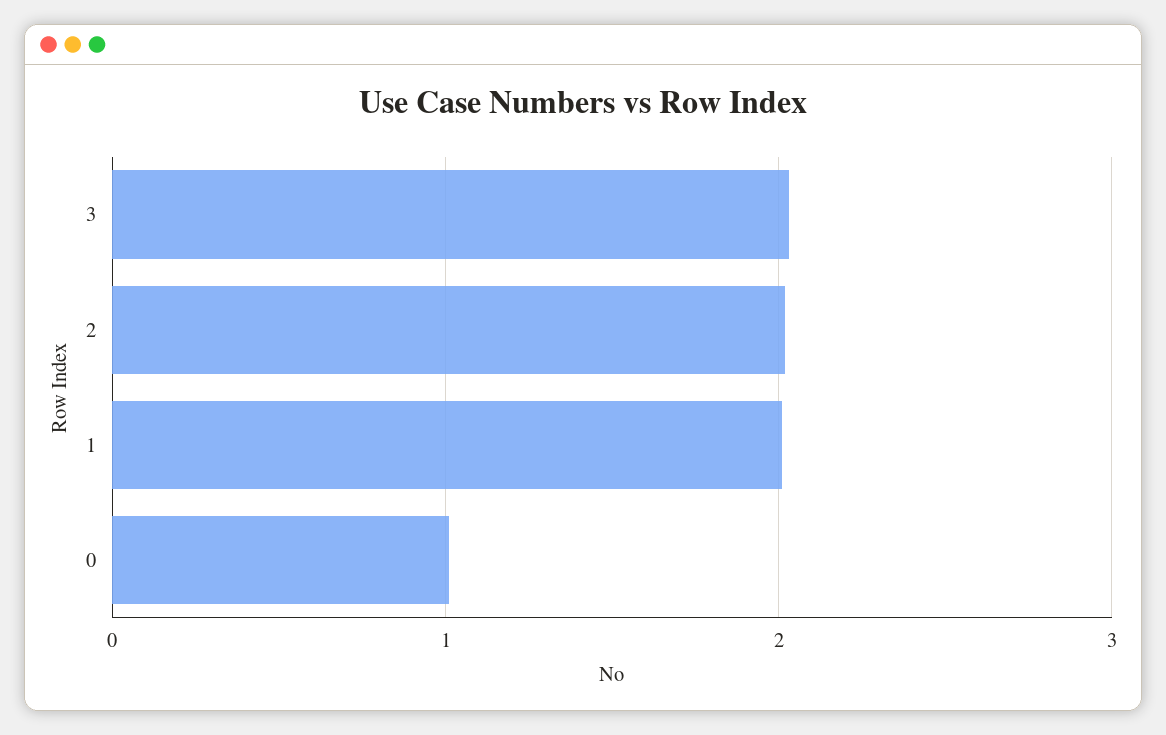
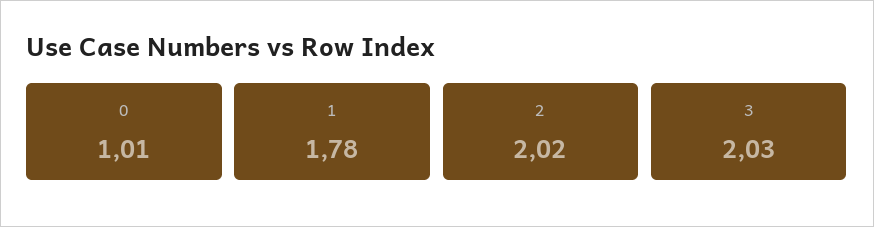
  {
    "3": 2.03,
    "2": 2.02,
-   "1": 2,
+   "1": 1.78,
    "0": 1.01
  }

